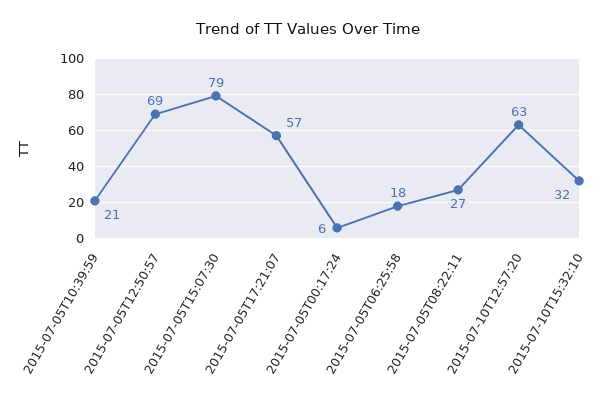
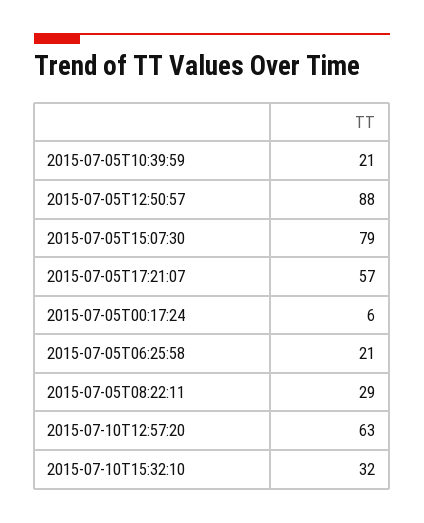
  {
    "2015-07-05T10:39:59": 21,
-   "2015-07-05T12:50:57": 69,
+   "2015-07-05T12:50:57": 88,
    "2015-07-05T15:07:30": 79,
    "2015-07-05T17:21:07": 57,
    "2015-07-05T00:17:24": 6,
-   "2015-07-05T06:25:58": 18,
+   "2015-07-05T06:25:58": 21,
-   "2015-07-05T08:22:11": 27,
+   "2015-07-05T08:22:11": 29,
    "2015-07-10T12:57:20": 63,
    "2015-07-10T15:32:10": 32
  }

